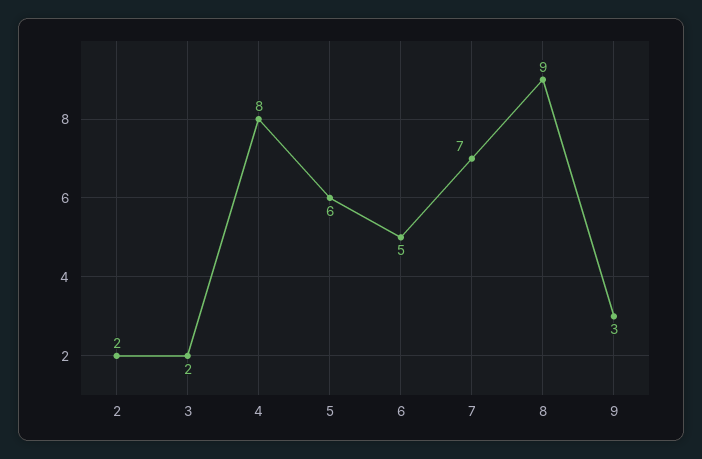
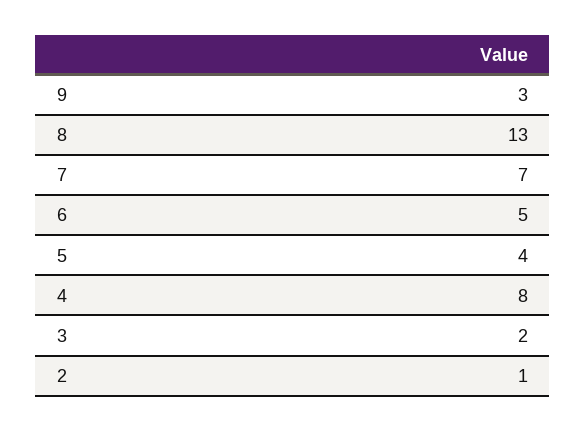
  {
-   "2": 2,
+   "2": 1,
    "3": 2,
    "4": 8,
-   "5": 6,
+   "5": 4,
    "6": 5,
    "7": 7,
-   "8": 9,
+   "8": 13,
    "9": 3
  }

